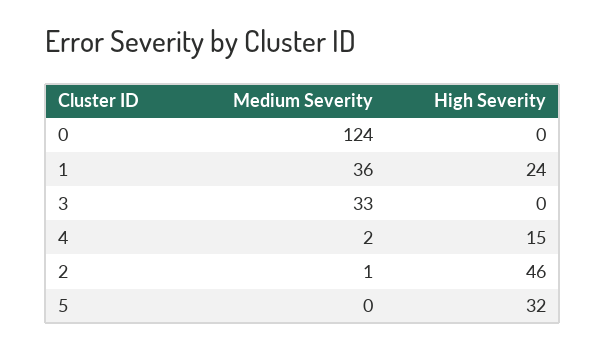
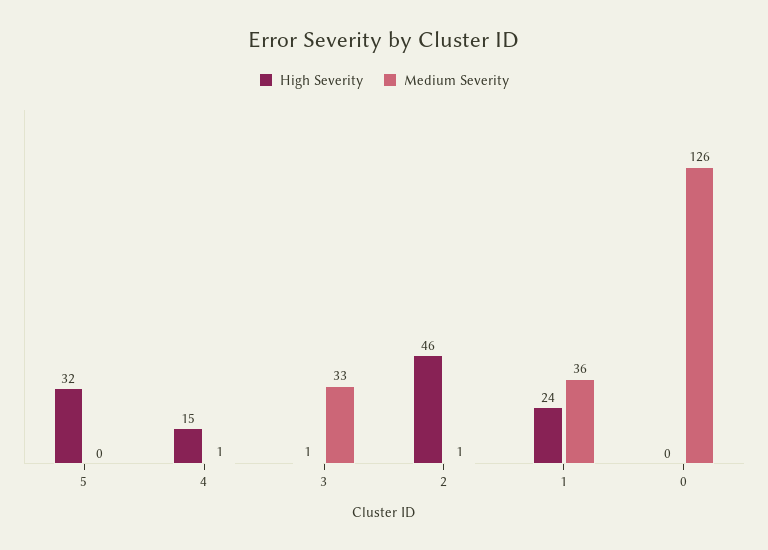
  {
    "Medium Severity": {
-     "0": 124,
+     "0": 126,
      "1": 36,
      "3": 33,
-     "4": 2,
+     "4": 1,
      "2": 1,
      "5": 0
    },
    "High Severity": {
      "0": 0,
      "1": 24,
-     "3": 0,
+     "3": 1,
      "4": 15,
      "2": 46,
      "5": 32
    }
  }

